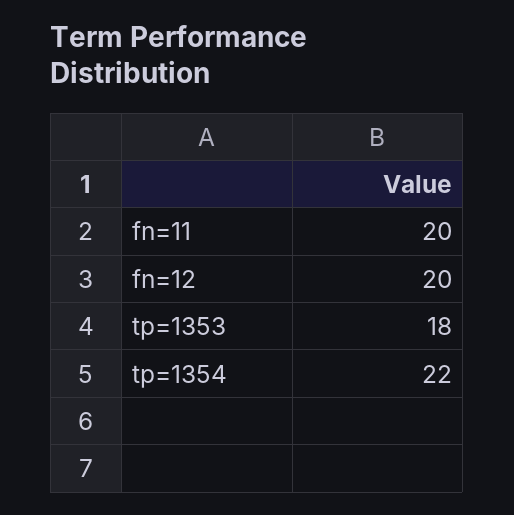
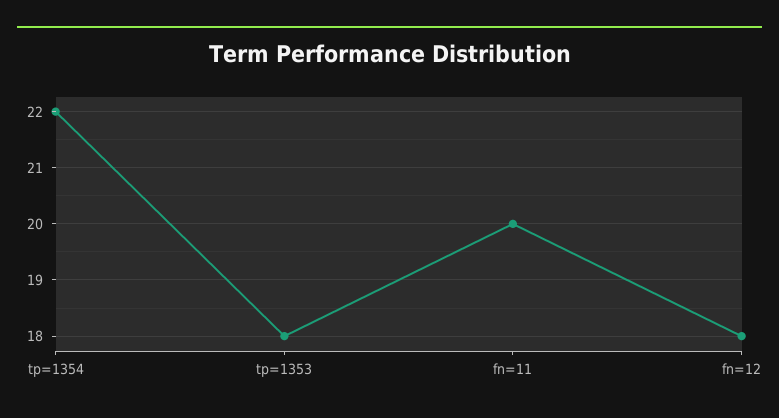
  {
    "fn=11": 20,
-   "fn=12": 20,
+   "fn=12": 18,
    "tp=1353": 18,
    "tp=1354": 22
  }

